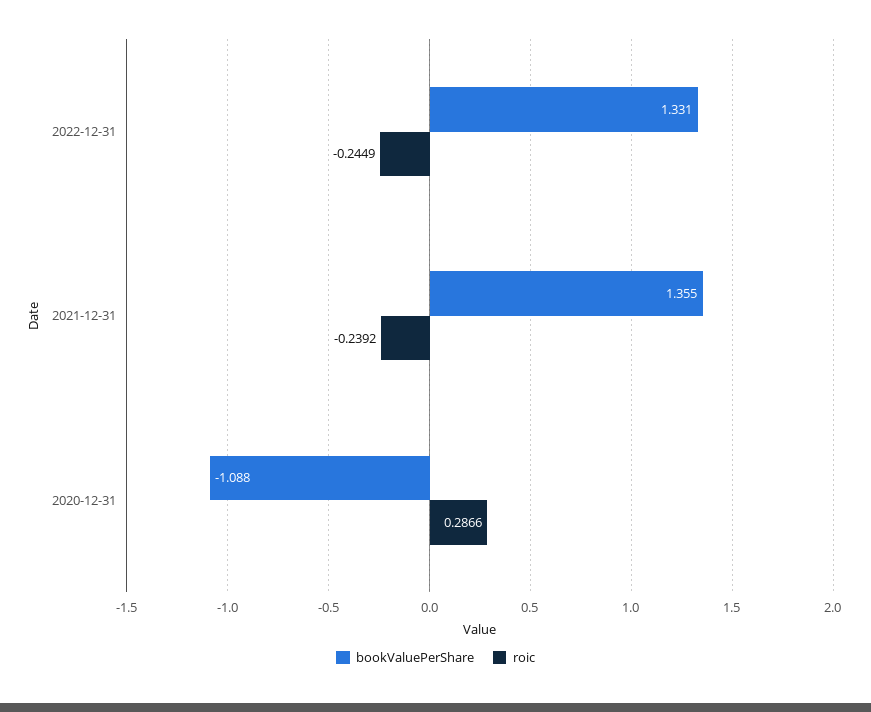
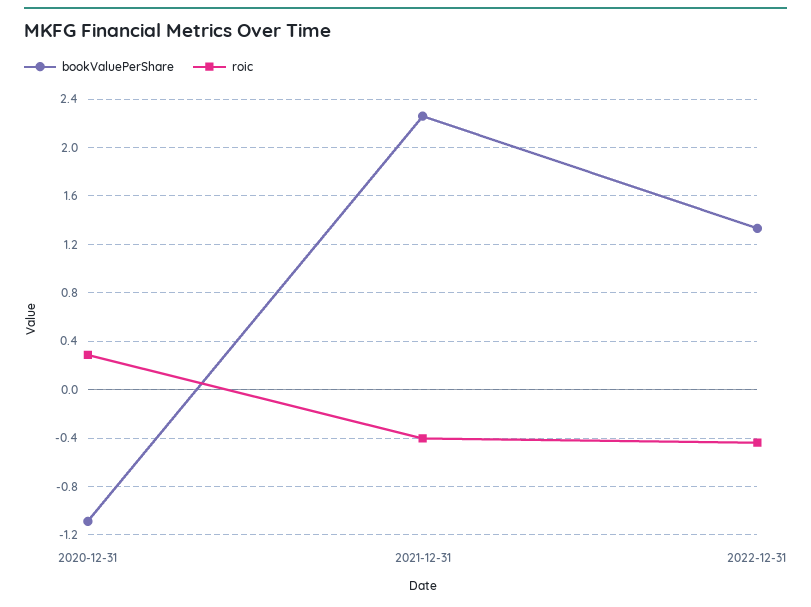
  {
    "bookValuePerShare": {
      "2022-12-31": 1.331,
-     "2021-12-31": 1.355,
+     "2021-12-31": 2.25,
      "2020-12-31": -1.088
    },
    "roic": {
-     "2022-12-31": -0.2449,
+     "2022-12-31": -0.45,
-     "2021-12-31": -0.2392,
+     "2021-12-31": -0.4,
      "2020-12-31": 0.2866
    }
  }

